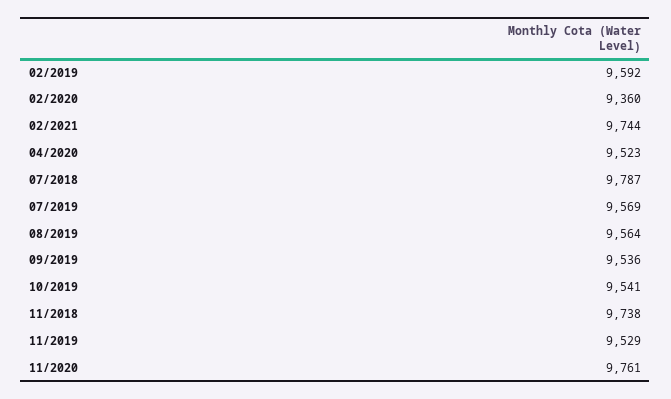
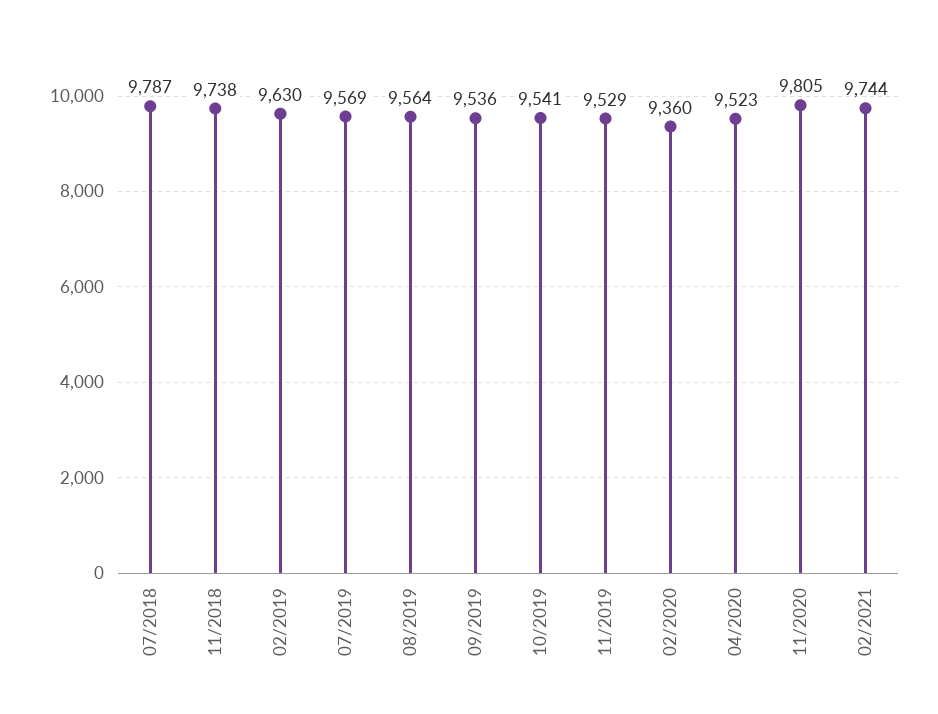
  {
-   "02/2019": 9592,
+   "02/2019": 9630,
    "02/2020": 9360,
    "02/2021": 9744,
    "04/2020": 9523,
    "07/2018": 9787,
    "07/2019": 9569,
    "08/2019": 9564,
    "09/2019": 9536,
    "10/2019": 9541,
    "11/2018": 9738,
    "11/2019": 9529,
-   "11/2020": 9761
+   "11/2020": 9805
  }

